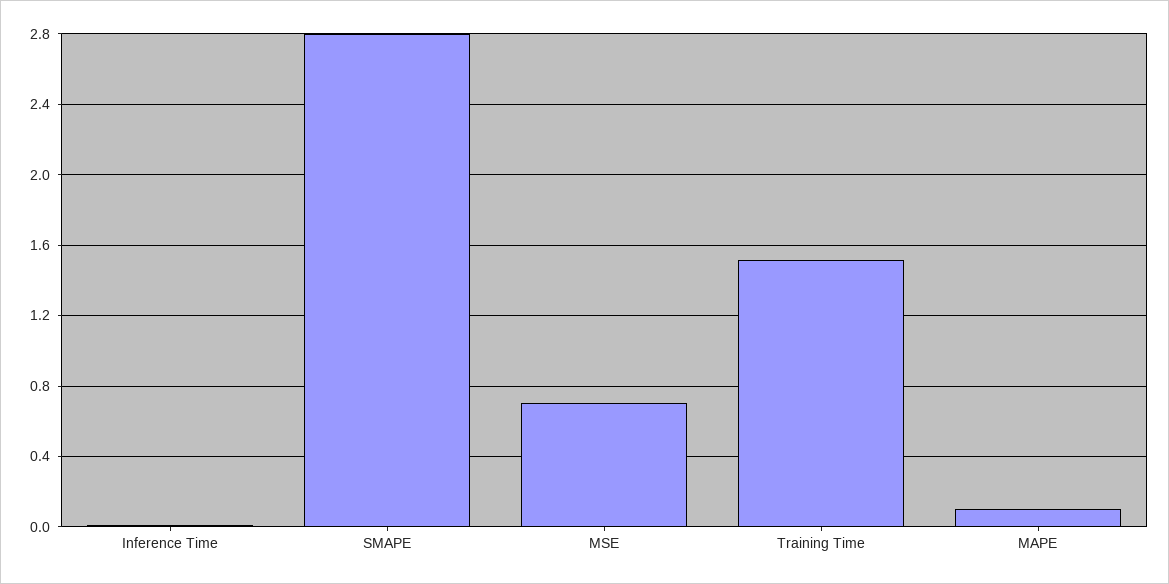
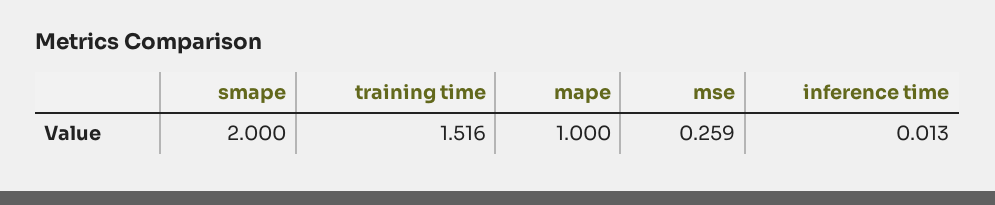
  {
    "Inference Time": 0.013,
-   "SMAPE": 2.8,
+   "SMAPE": 2,
-   "MSE": 0.7,
+   "MSE": 0.259,
    "Training Time": 1.516,
-   "MAPE": 0.1
+   "MAPE": 1
  }

